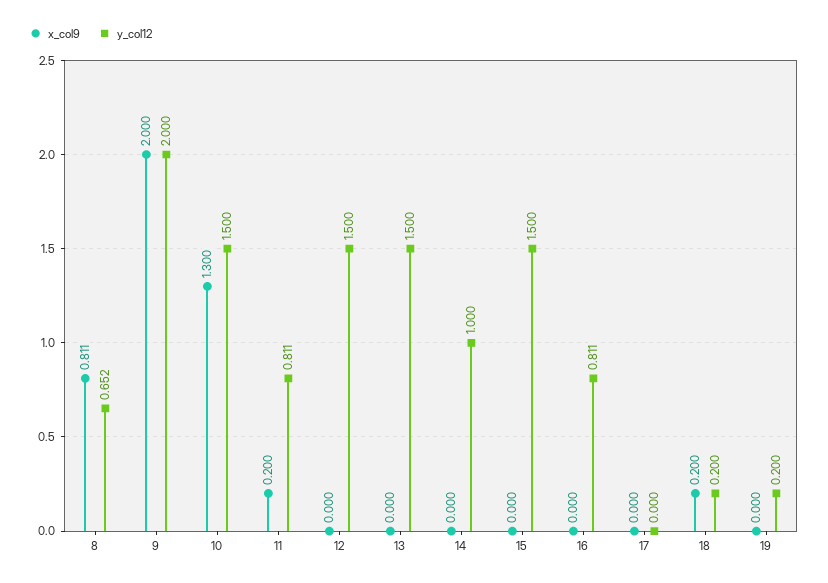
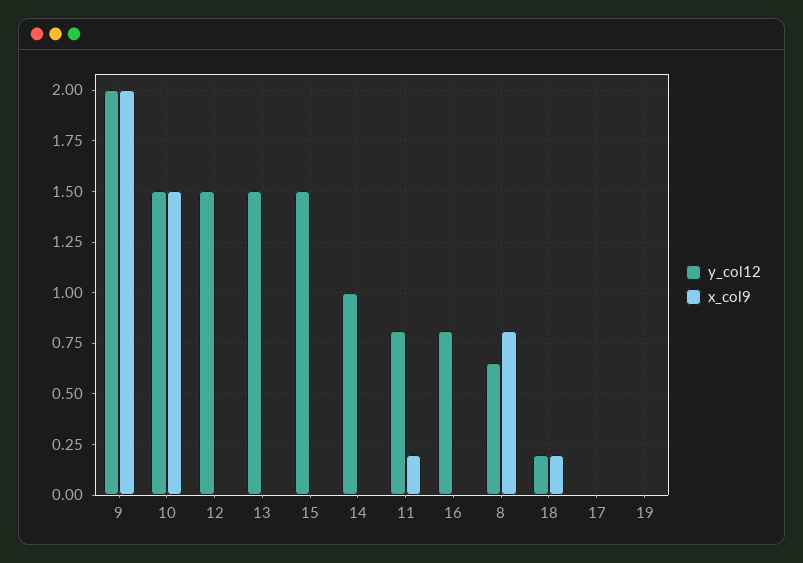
  {
    "x_col9": {
      "8": 0.811,
      "9": 2,
-     "10": 1.3,
+     "10": 1.5,
      "11": 0.2,
      "12": 0,
      "13": 0,
      "14": 0,
      "15": 0,
      "16": 0,
      "17": 0,
      "18": 0.2,
      "19": 0
    },
    "y_col12": {
      "8": 0.652,
      "9": 2,
      "10": 1.5,
      "11": 0.811,
      "12": 1.5,
      "13": 1.5,
      "14": 1,
      "15": 1.5,
      "16": 0.811,
      "17": 0,
      "18": 0.2,
-     "19": 0.2
+     "19": 0
    }
  }

